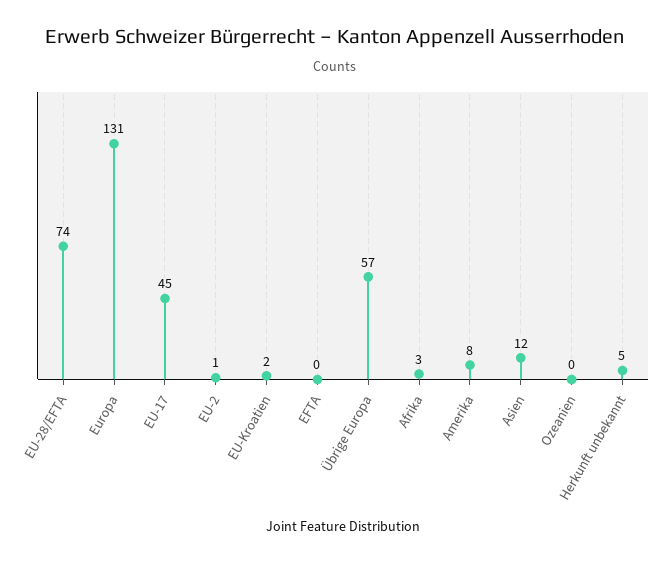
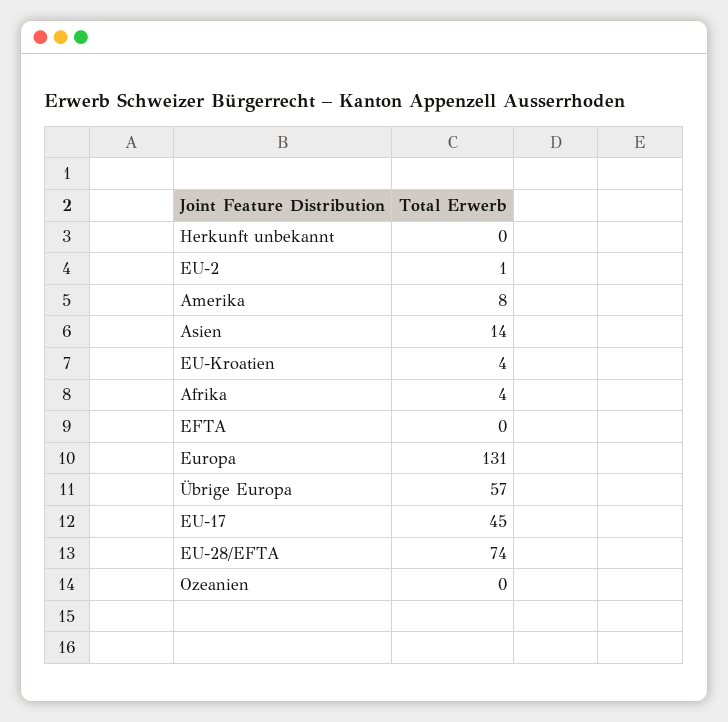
  {
    "EU-28/EFTA": 74,
    "Europa": 131,
    "EU-17": 45,
    "EU-2": 1,
-   "EU-Kroatien": 2,
+   "EU-Kroatien": 4,
    "EFTA": 0,
    "Übrige Europa": 57,
-   "Afrika": 3,
+   "Afrika": 4,
    "Amerika": 8,
-   "Asien": 12,
+   "Asien": 14,
    "Ozeanien": 0,
-   "Herkunft unbekannt": 5
+   "Herkunft unbekannt": 0
  }

